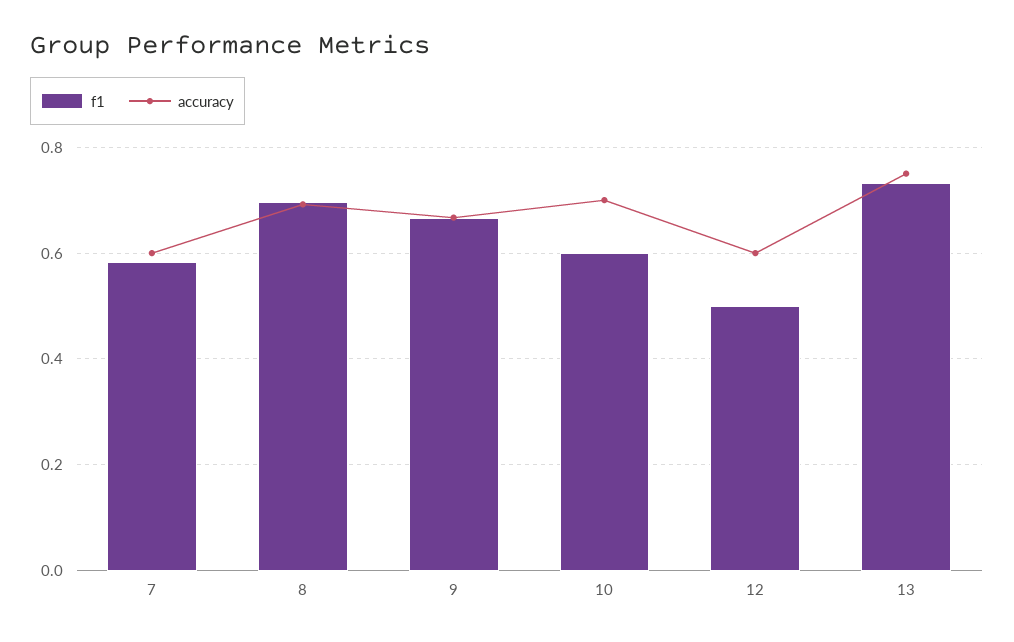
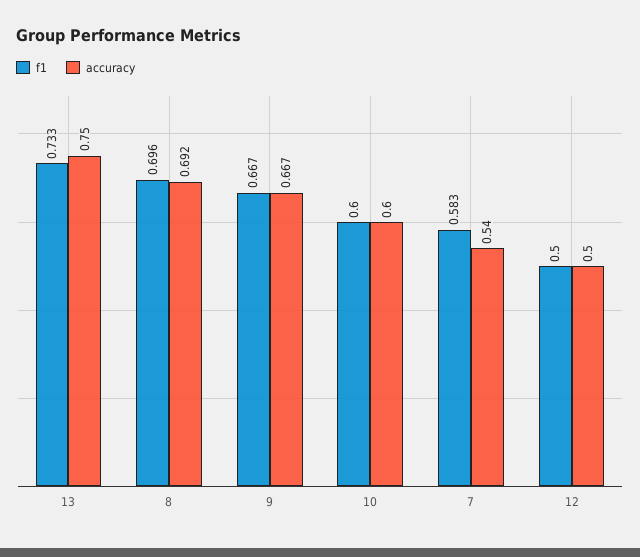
  {
    "f1": {
      "7": 0.583,
      "8": 0.696,
      "9": 0.667,
      "10": 0.6,
      "12": 0.5,
      "13": 0.733
    },
    "accuracy": {
-     "7": 0.6,
+     "7": 0.54,
      "8": 0.692,
      "9": 0.667,
-     "10": 0.7,
+     "10": 0.6,
-     "12": 0.6,
+     "12": 0.5,
      "13": 0.75
    }
  }

